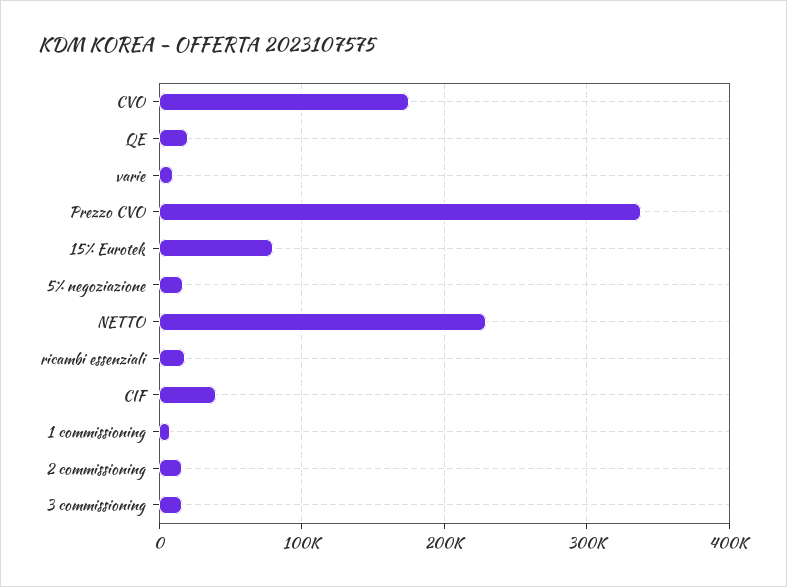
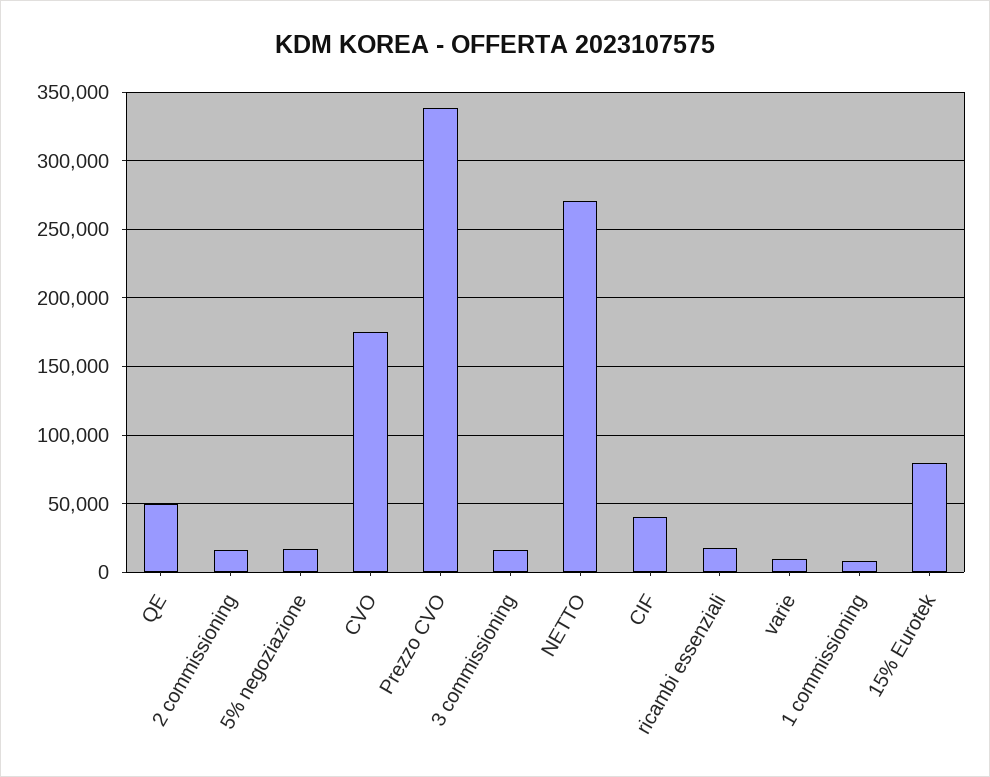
  {
    "CVO": 175000,
-   "QE": 20000,
+   "QE": 50000,
    "varie": 10000,
    "Prezzo CVO": 340000,
    "15% Eurotek": 80000,
    "5% negoziazione": 15000,
-   "NETTO": 230000,
+   "NETTO": 270000,
    "ricambi essenziali": 20000,
    "CIF": 40000,
    "1 commissioning": 10000,
    "2 commissioning": 15000,
    "3 commissioning": 15000
  }

